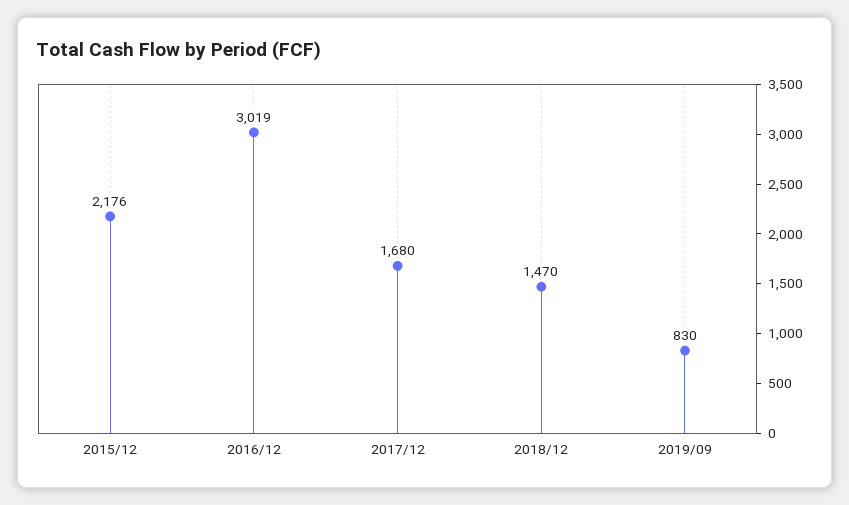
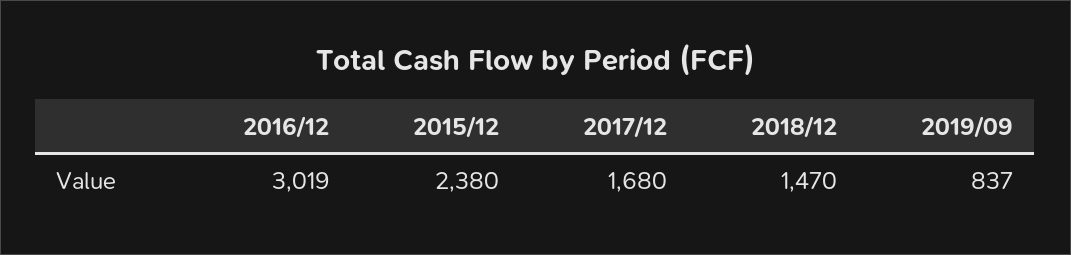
  {
-   "2015/12": 2176,
+   "2015/12": 2380,
    "2016/12": 3019,
    "2017/12": 1680,
    "2018/12": 1470,
-   "2019/09": 830
+   "2019/09": 837
  }

